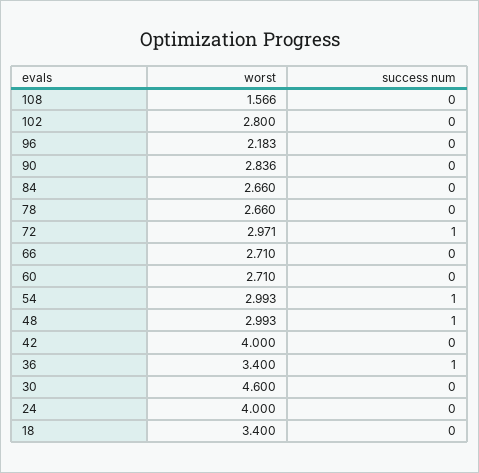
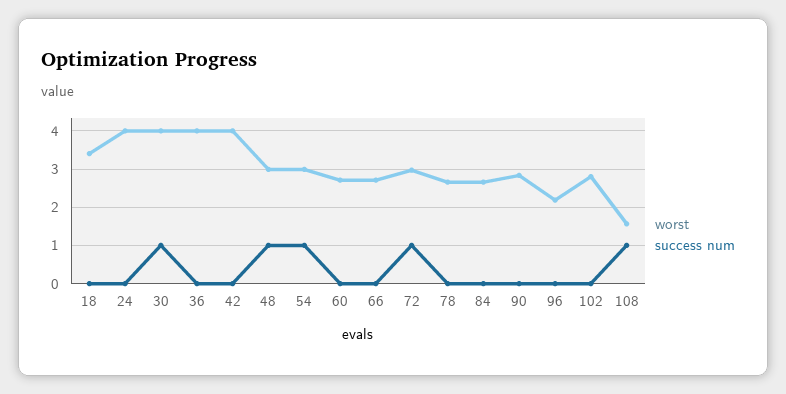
  {
    "worst": {
      "108": 1.566,
      "102": 2.8,
      "96": 2.183,
      "90": 2.836,
      "84": 2.66,
      "78": 2.66,
      "72": 2.971,
      "66": 2.71,
      "60": 2.71,
      "54": 2.993,
      "48": 2.993,
      "42": 4,
-     "36": 3.4,
+     "36": 4,
-     "30": 4.6,
+     "30": 4,
      "24": 4,
      "18": 3.4
    },
    "success num": {
-     "108": 0,
+     "108": 1,
      "102": 0,
      "96": 0,
      "90": 0,
      "84": 0,
      "78": 0,
      "72": 1,
      "66": 0,
      "60": 0,
      "54": 1,
      "48": 1,
      "42": 0,
-     "36": 1,
+     "36": 0,
-     "30": 0,
+     "30": 1,
      "24": 0,
      "18": 0
    }
  }

